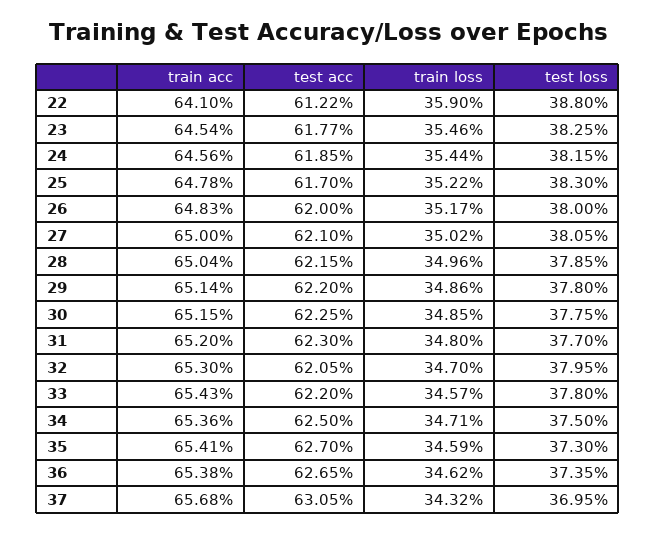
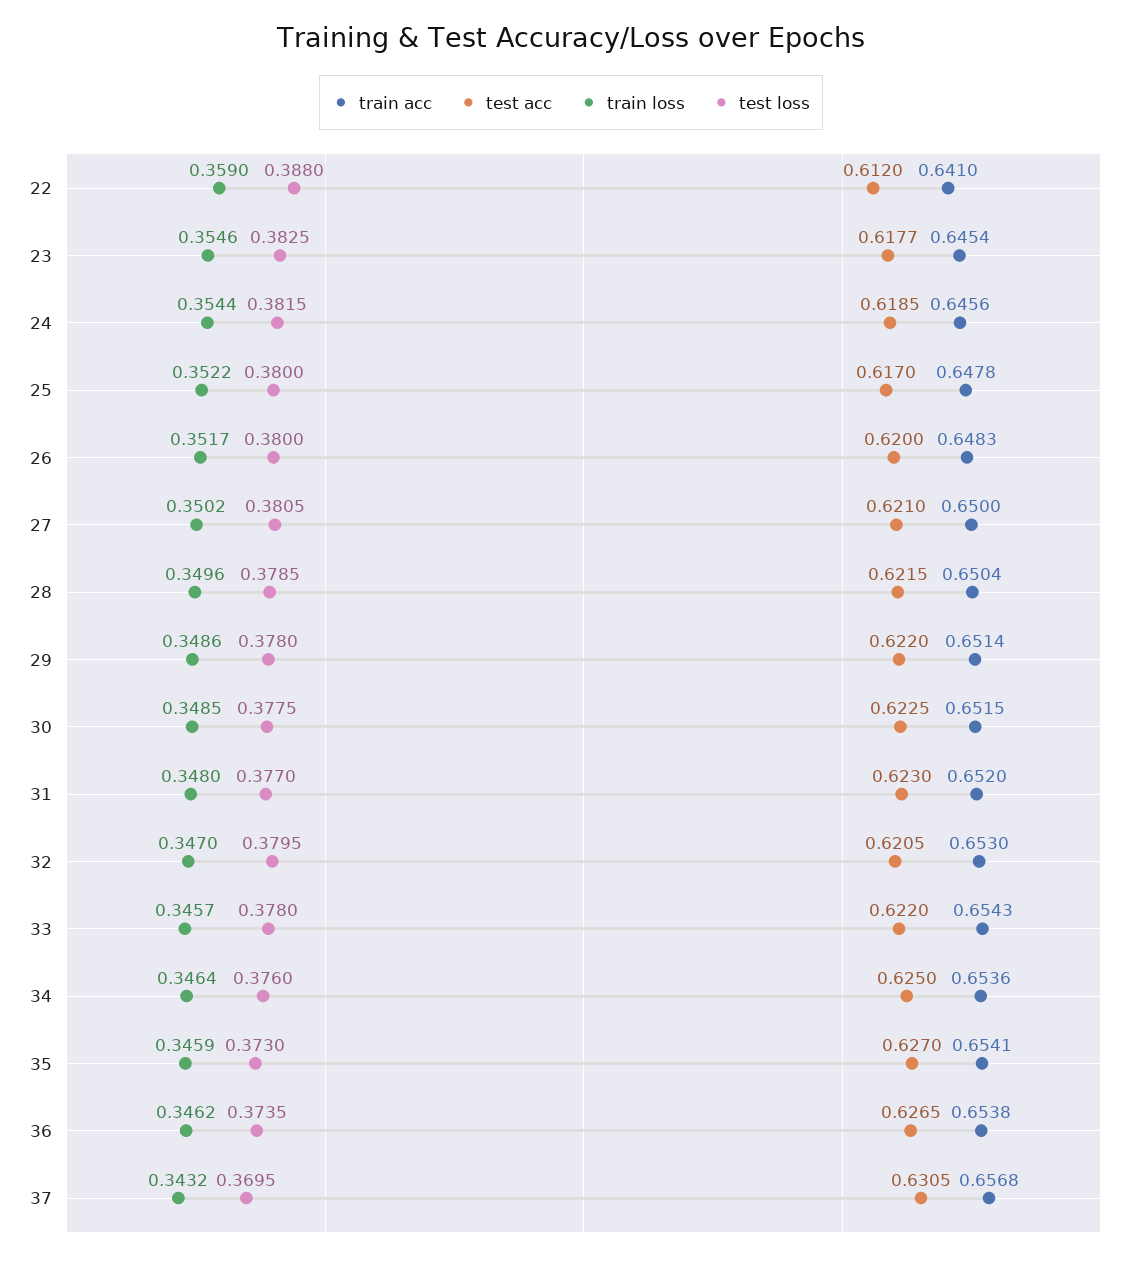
  {
    "train acc": {
      "22": 0.641,
      "23": 0.6454,
      "24": 0.6456,
      "25": 0.6478,
      "26": 0.6483,
      "27": 0.65,
      "28": 0.6504,
      "29": 0.6514,
      "30": 0.6515,
      "31": 0.652,
      "32": 0.653,
      "33": 0.6543,
      "34": 0.6536,
      "35": 0.6541,
      "36": 0.6538,
      "37": 0.6568
    },
    "test acc": {
-     "22": 0.6122,
+     "22": 0.612,
      "23": 0.6177,
      "24": 0.6185,
      "25": 0.617,
      "26": 0.62,
      "27": 0.621,
      "28": 0.6215,
      "29": 0.622,
      "30": 0.6225,
      "31": 0.623,
      "32": 0.6205,
      "33": 0.622,
      "34": 0.625,
      "35": 0.627,
      "36": 0.6265,
      "37": 0.6305
    },
    "train loss": {
      "22": 0.359,
      "23": 0.3546,
      "24": 0.3544,
      "25": 0.3522,
      "26": 0.3517,
      "27": 0.3502,
      "28": 0.3496,
      "29": 0.3486,
      "30": 0.3485,
      "31": 0.348,
      "32": 0.347,
      "33": 0.3457,
-     "34": 0.3471,
+     "34": 0.3464,
      "35": 0.3459,
      "36": 0.3462,
      "37": 0.3432
    },
    "test loss": {
      "22": 0.388,
      "23": 0.3825,
      "24": 0.3815,
-     "25": 0.383,
+     "25": 0.38,
      "26": 0.38,
      "27": 0.3805,
      "28": 0.3785,
      "29": 0.378,
      "30": 0.3775,
      "31": 0.377,
      "32": 0.3795,
      "33": 0.378,
-     "34": 0.375,
+     "34": 0.376,
      "35": 0.373,
      "36": 0.3735,
      "37": 0.3695
    }
  }

